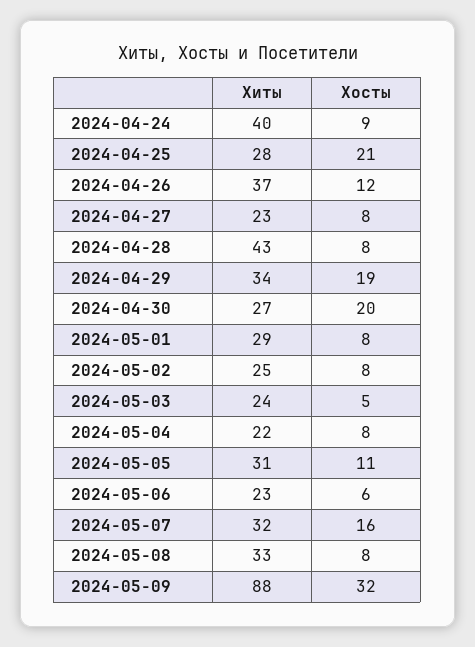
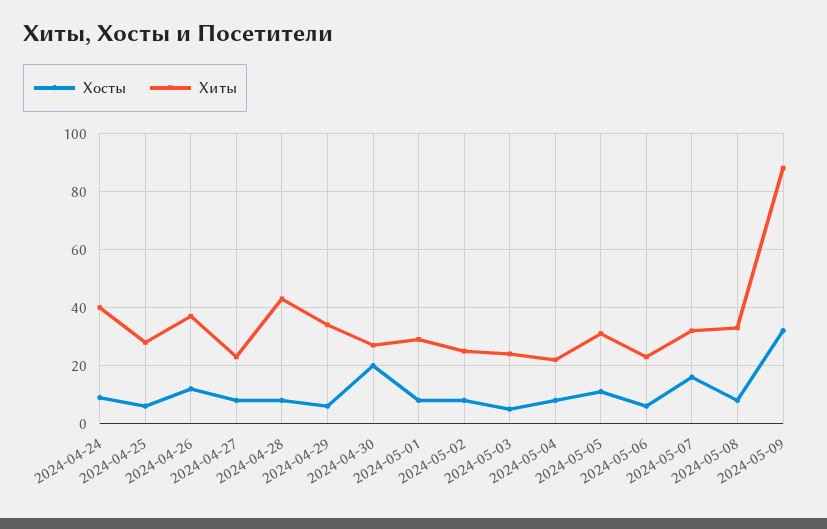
  {
    "Хиты": {
      "2024-04-24": 40,
      "2024-04-25": 28,
      "2024-04-26": 37,
      "2024-04-27": 23,
      "2024-04-28": 43,
      "2024-04-29": 34,
      "2024-04-30": 27,
      "2024-05-01": 29,
      "2024-05-02": 25,
      "2024-05-03": 24,
      "2024-05-04": 22,
      "2024-05-05": 31,
      "2024-05-06": 23,
      "2024-05-07": 32,
      "2024-05-08": 33,
      "2024-05-09": 88
    },
    "Хосты": {
      "2024-04-24": 9,
-     "2024-04-25": 21,
+     "2024-04-25": 5,
      "2024-04-26": 12,
      "2024-04-27": 8,
      "2024-04-28": 8,
-     "2024-04-29": 19,
+     "2024-04-29": 5,
      "2024-04-30": 20,
      "2024-05-01": 8,
      "2024-05-02": 8,
      "2024-05-03": 5,
      "2024-05-04": 8,
      "2024-05-05": 11,
      "2024-05-06": 6,
      "2024-05-07": 16,
      "2024-05-08": 8,
      "2024-05-09": 32
    }
  }

